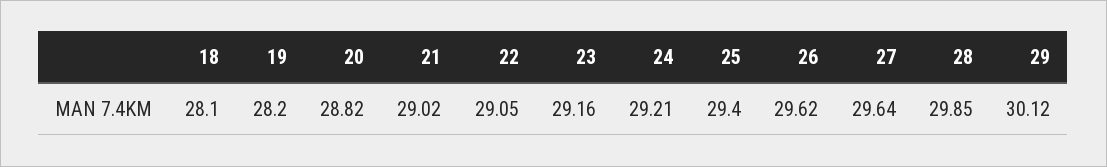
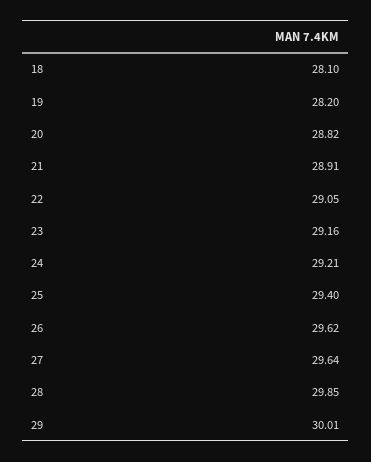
  {
    "18": 28.1,
    "19": 28.2,
    "20": 28.82,
-   "21": 29.02,
+   "21": 28.91,
    "22": 29.05,
    "23": 29.16,
    "24": 29.21,
    "25": 29.4,
    "26": 29.62,
    "27": 29.64,
    "28": 29.85,
-   "29": 30.12
+   "29": 30.01
  }

